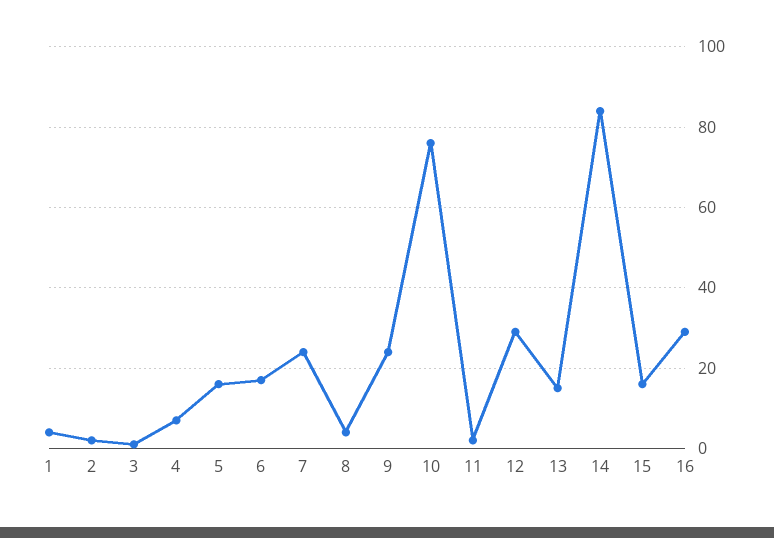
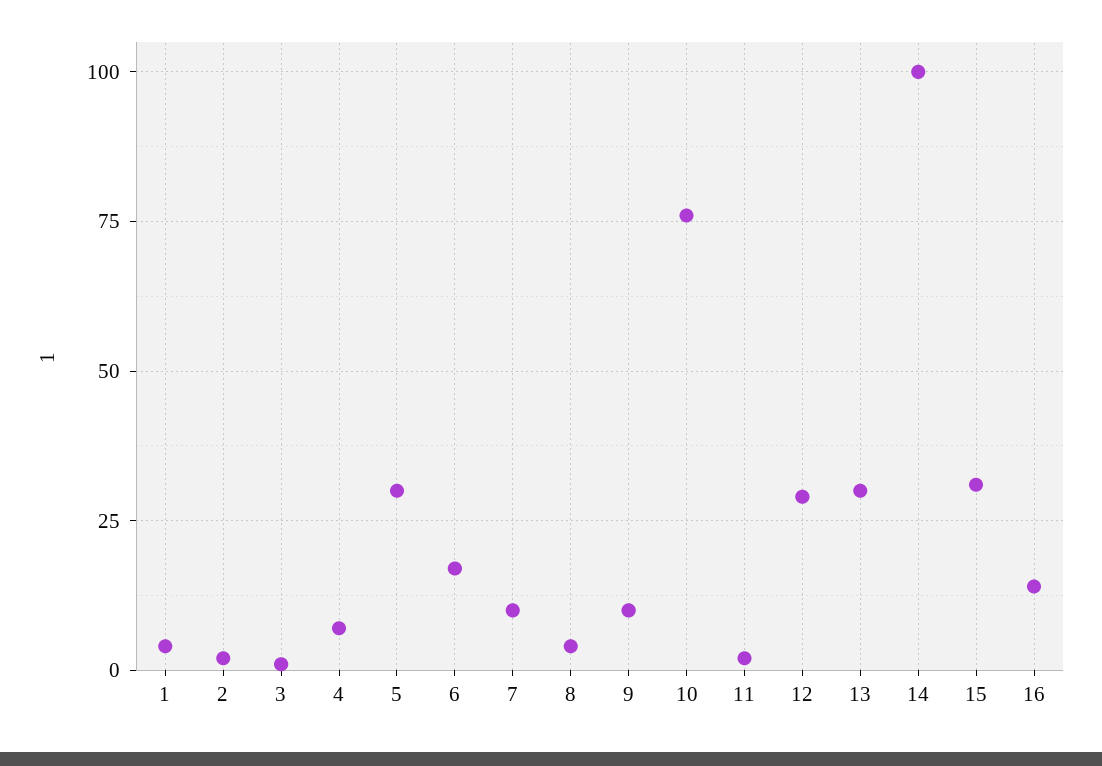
  {
    "1": 5,
    "2": 0,
    "3": 0,
    "4": 5,
-   "5": 15,
+   "5": 30,
    "6": 15,
-   "7": 25,
+   "7": 10,
    "8": 5,
-   "9": 25,
+   "9": 10,
    "10": 75,
    "11": 0,
    "12": 30,
-   "13": 15,
+   "13": 30,
-   "14": 85,
+   "14": 100,
-   "15": 15,
+   "15": 30,
-   "16": 30
+   "16": 15
  }

